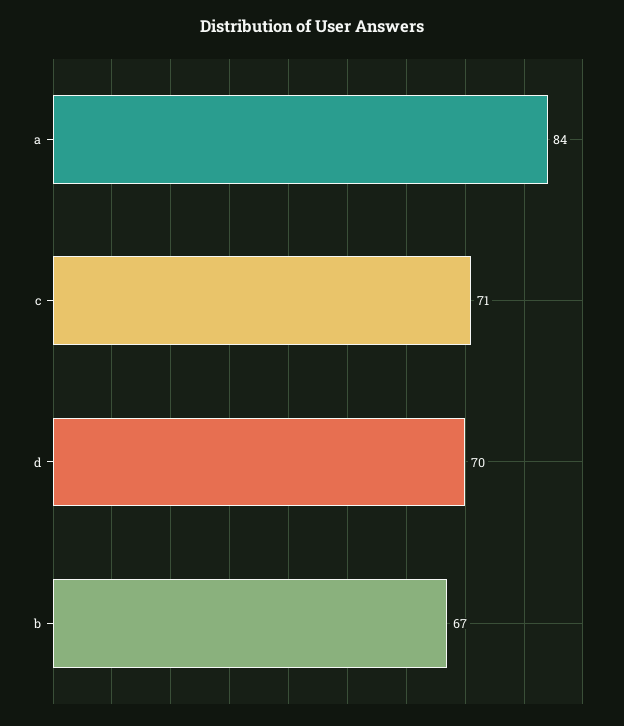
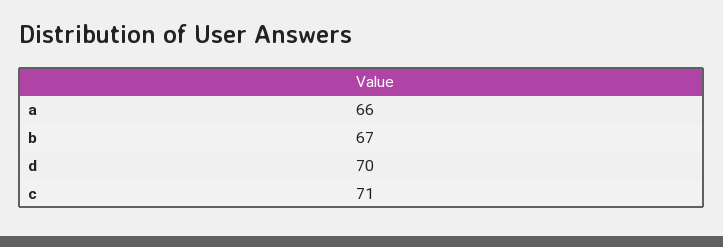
  {
-   "a": 84,
+   "a": 66,
    "c": 71,
    "d": 70,
    "b": 67
  }

